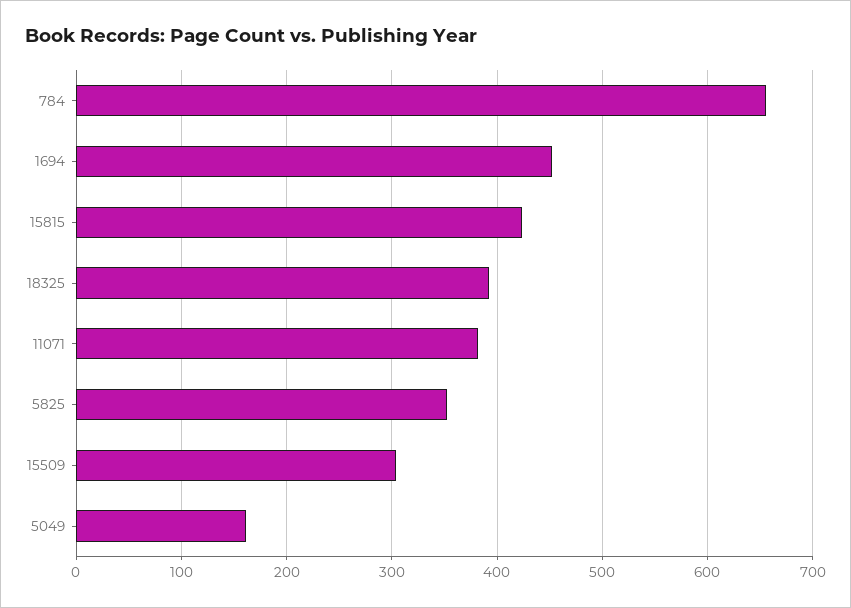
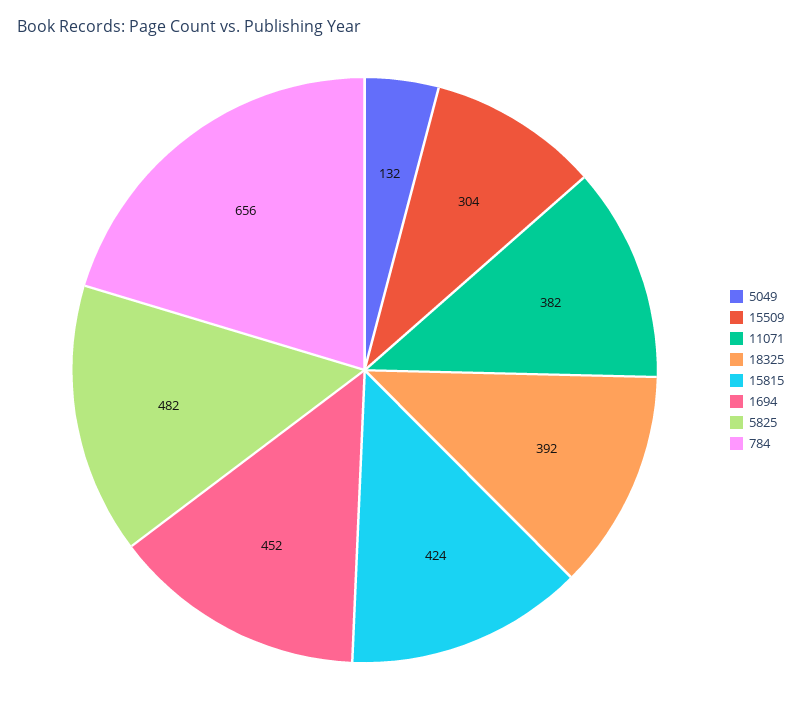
  {
    "784": 656,
    "1694": 452,
    "15815": 424,
    "18325": 392,
    "11071": 382,
-   "5825": 350,
+   "5825": 482,
    "15509": 304,
-   "5049": 160
+   "5049": 132
  }

